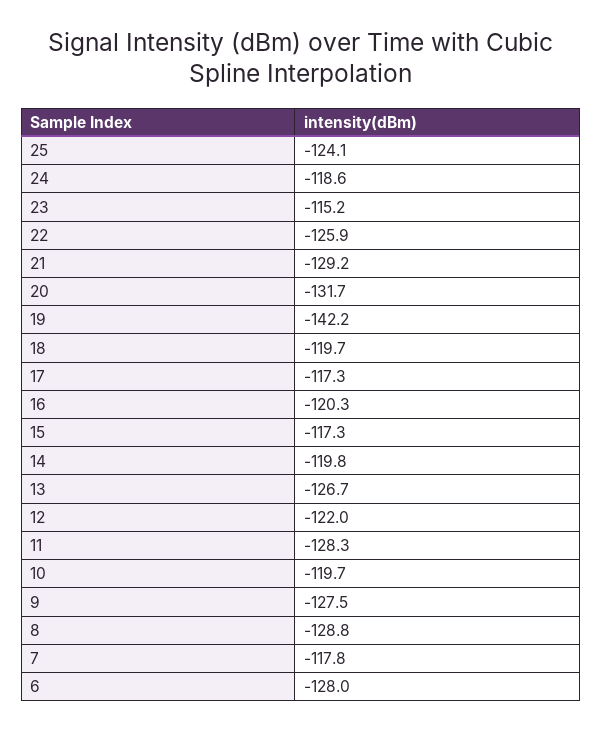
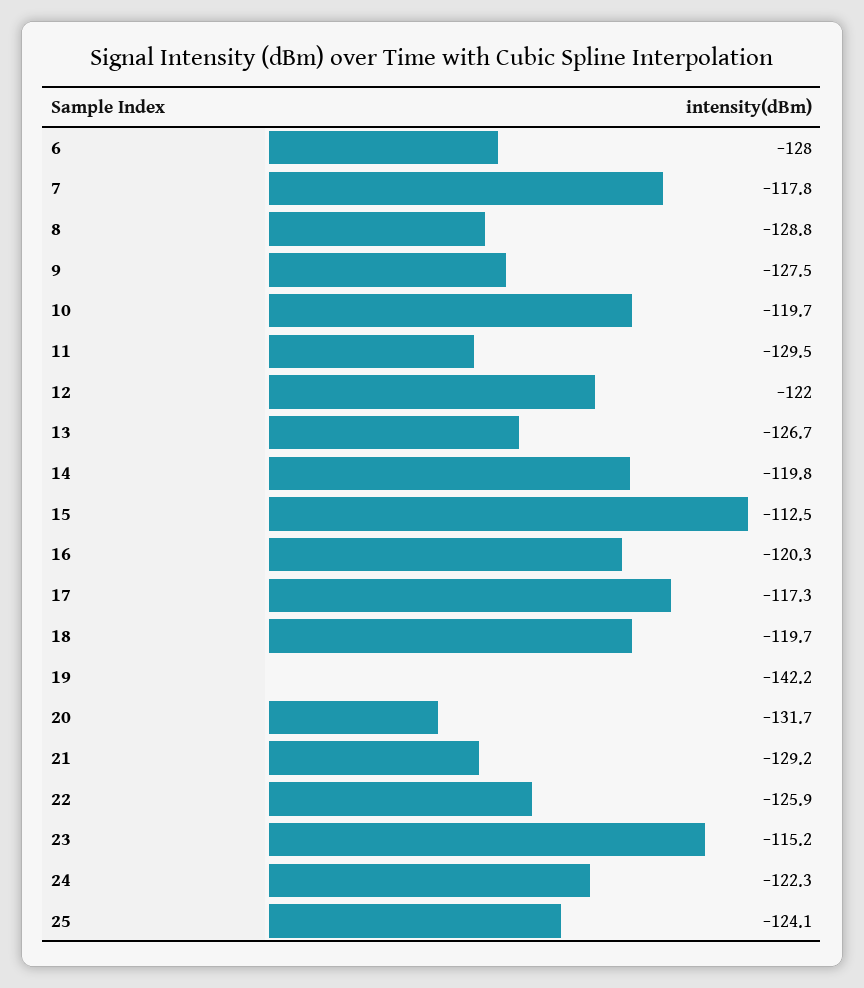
  {
    "25": -124.1,
-   "24": -118.6,
+   "24": -122.3,
    "23": -115.2,
    "22": -125.9,
    "21": -129.2,
    "20": -131.7,
    "19": -142.2,
    "18": -119.7,
    "17": -117.3,
    "16": -120.3,
-   "15": -117.3,
+   "15": -112.5,
    "14": -119.8,
    "13": -126.7,
    "12": -122,
-   "11": -128.3,
+   "11": -129.5,
    "10": -119.7,
    "9": -127.5,
    "8": -128.8,
    "7": -117.8,
    "6": -128
  }

